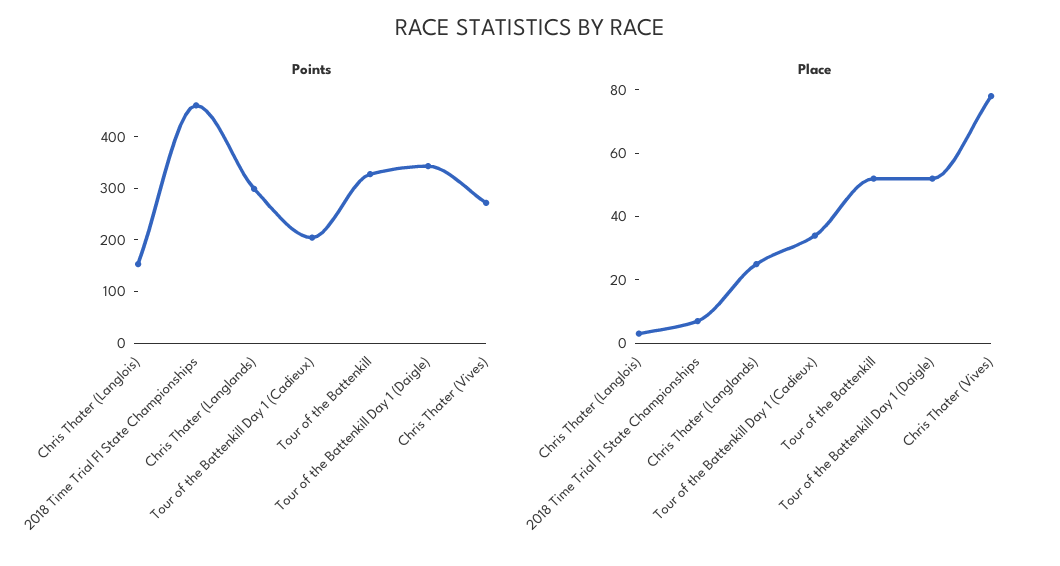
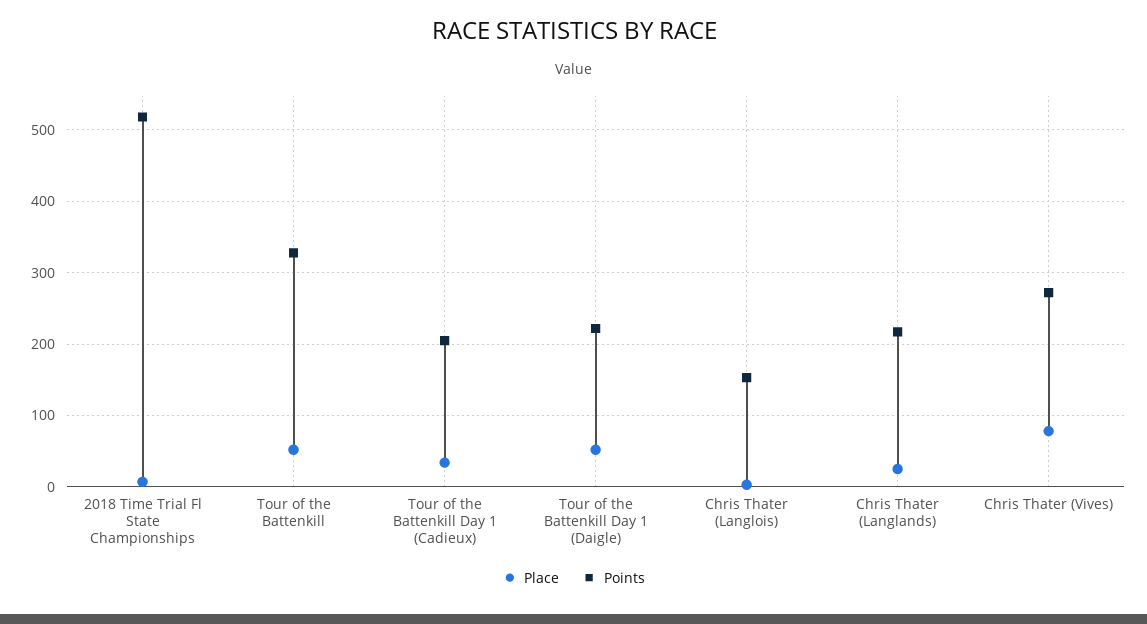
  {
    "Points": {
      "Chris Thater (Langlois)": 150,
-     "2018 Time Trial Fl State Championships": 460,
+     "2018 Time Trial Fl State Championships": 520,
-     "Chris Thater (Langlands)": 300,
+     "Chris Thater (Langlands)": 220,
      "Tour of the Battenkill Day 1 (Cadieux)": 200,
      "Tour of the Battenkill": 330,
-     "Tour of the Battenkill Day 1 (Daigle)": 340,
+     "Tour of the Battenkill Day 1 (Daigle)": 220,
      "Chris Thater (Vives)": 270
    },
    "Place": {
      "Chris Thater (Langlois)": 5,
      "2018 Time Trial Fl State Championships": 5,
      "Chris Thater (Langlands)": 25,
      "Tour of the Battenkill Day 1 (Cadieux)": 35,
      "Tour of the Battenkill": 50,
      "Tour of the Battenkill Day 1 (Daigle)": 50,
      "Chris Thater (Vives)": 80
    }
  }

